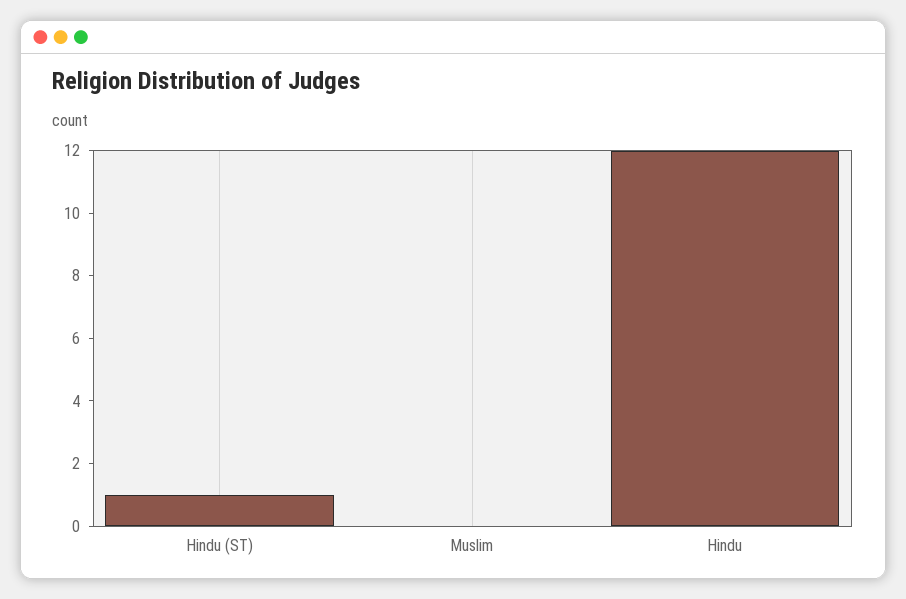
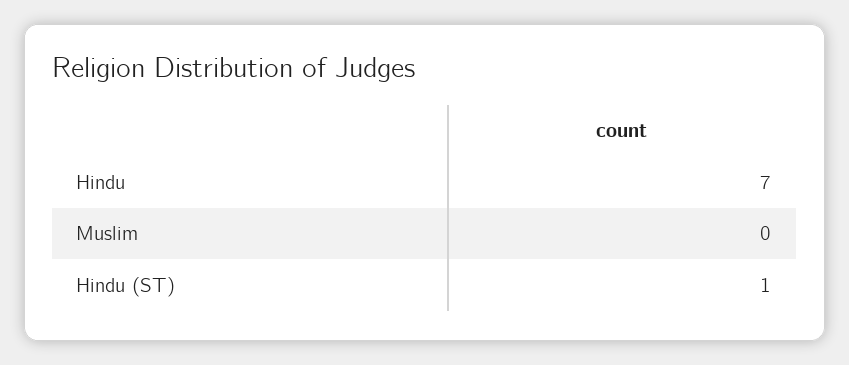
  {
    "Hindu (ST)": 1,
    "Muslim": 0,
-   "Hindu": 12
+   "Hindu": 7
  }

